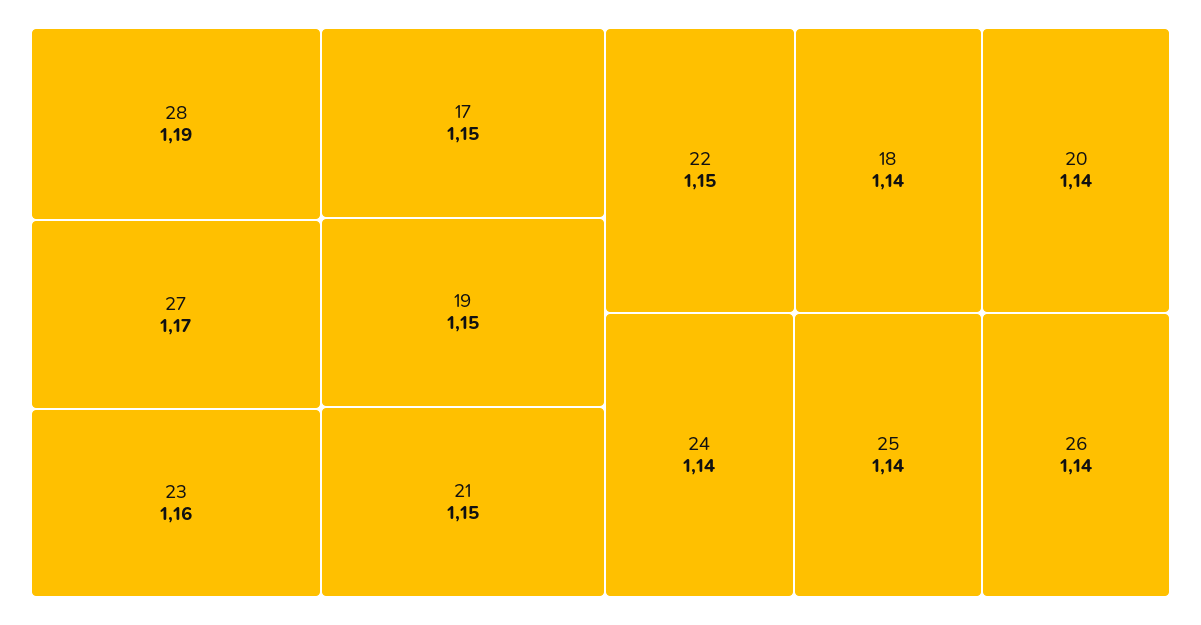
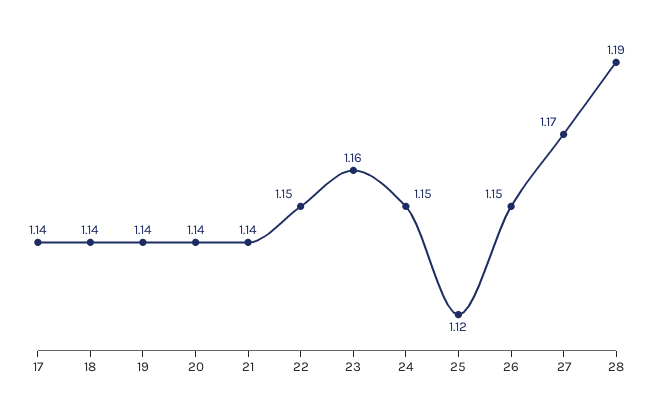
  {
    "28": 1.19,
    "27": 1.17,
    "23": 1.16,
-   "17": 1.15,
+   "17": 1.14,
-   "19": 1.15,
+   "19": 1.14,
-   "21": 1.15,
+   "21": 1.14,
    "22": 1.15,
    "18": 1.14,
    "20": 1.14,
-   "24": 1.14,
+   "24": 1.15,
-   "25": 1.14,
+   "25": 1.12,
-   "26": 1.14
+   "26": 1.15
  }

